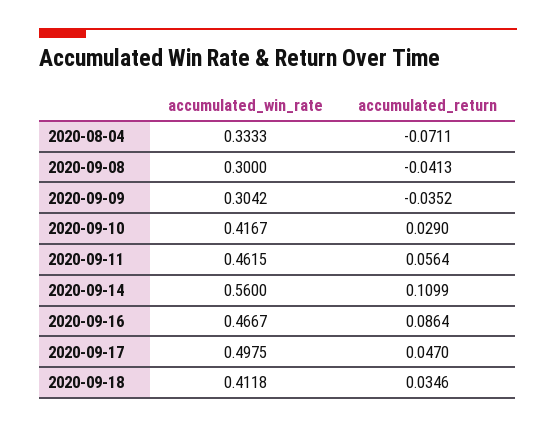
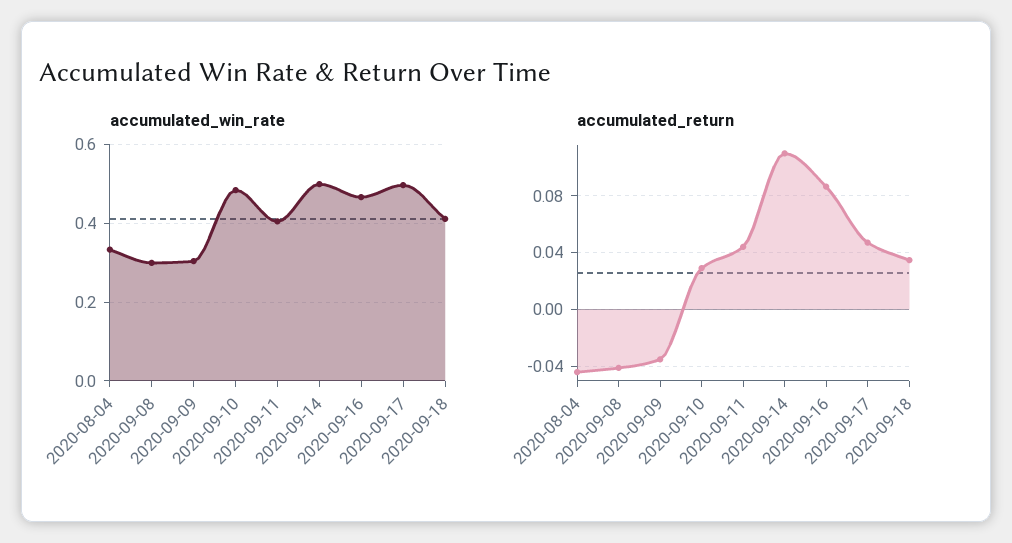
  {
    "accumulated_win_rate": {
      "2020-08-04": 0.3333,
      "2020-09-08": 0.3,
      "2020-09-09": 0.3042,
-     "2020-09-10": 0.4167,
+     "2020-09-10": 0.48,
-     "2020-09-11": 0.4615,
+     "2020-09-11": 0.4,
-     "2020-09-14": 0.56,
+     "2020-09-14": 0.5,
      "2020-09-16": 0.4667,
      "2020-09-17": 0.4975,
      "2020-09-18": 0.4118
    },
    "accumulated_return": {
-     "2020-08-04": -0.0711,
+     "2020-08-04": -0.045,
      "2020-09-08": -0.0413,
      "2020-09-09": -0.0352,
      "2020-09-10": 0.029,
-     "2020-09-11": 0.0564,
+     "2020-09-11": 0.045,
      "2020-09-14": 0.1099,
      "2020-09-16": 0.0864,
      "2020-09-17": 0.047,
      "2020-09-18": 0.0346
    }
  }

